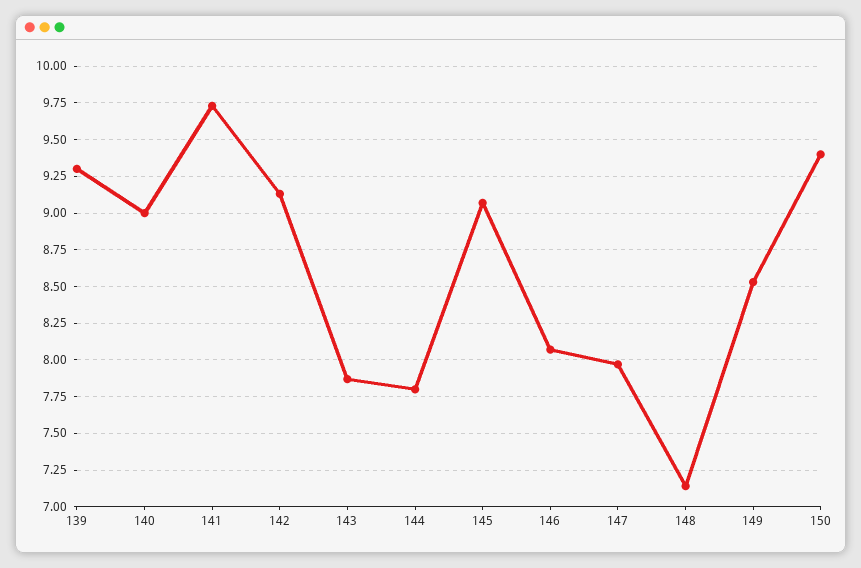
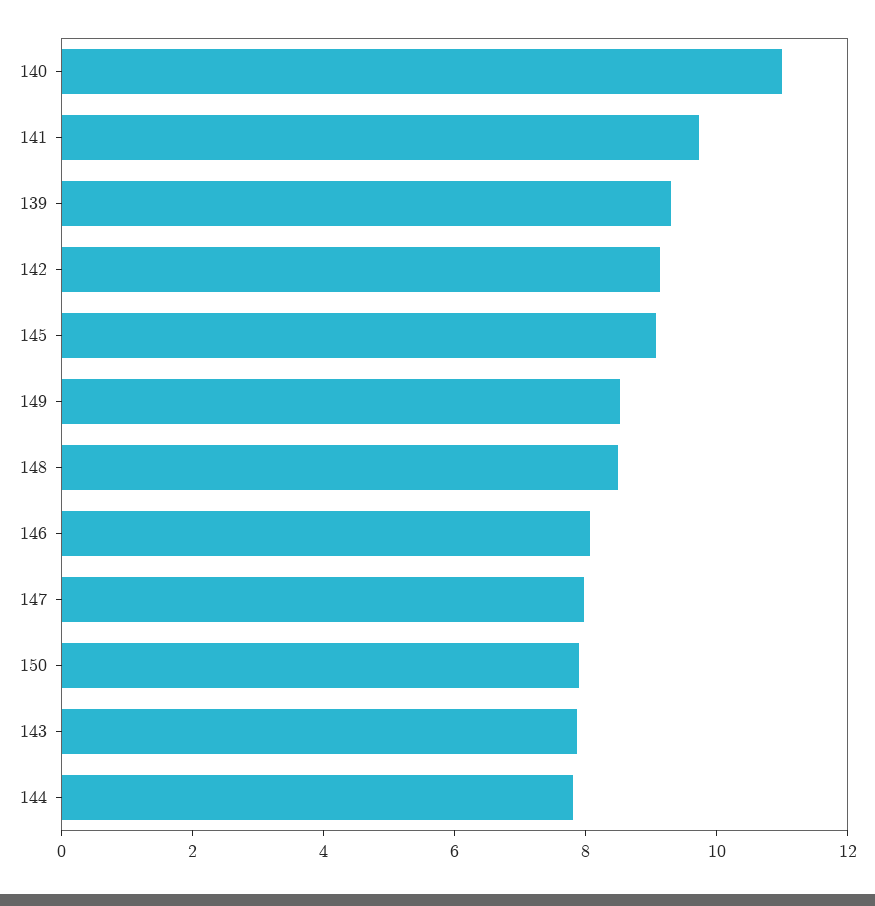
  {
    "139": 9.3,
-   "140": 9,
+   "140": 11,
    "141": 9.75,
    "142": 9.15,
    "143": 7.85,
    "144": 7.8,
    "145": 9.05,
    "146": 8.05,
    "147": 7.95,
-   "148": 7.15,
+   "148": 8.5,
    "149": 8.55,
-   "150": 9.4
+   "150": 8
  }

